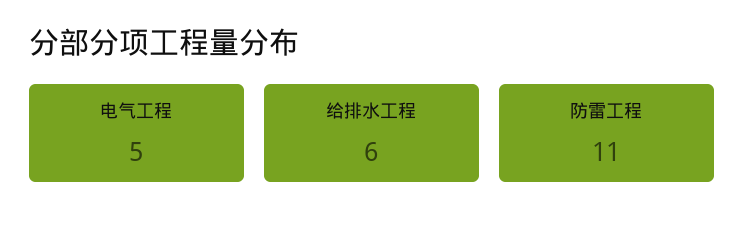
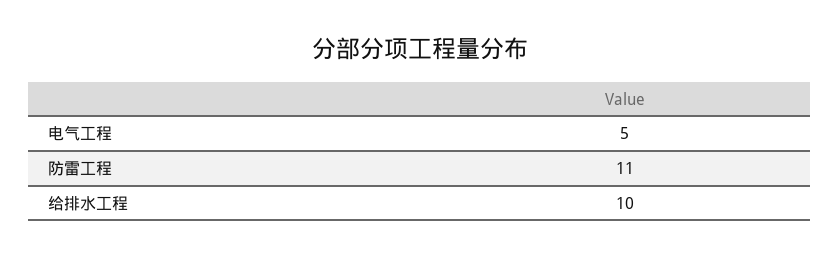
  {
    "电气工程": 5,
-   "给排水工程": 6,
+   "给排水工程": 10,
    "防雷工程": 11
  }

